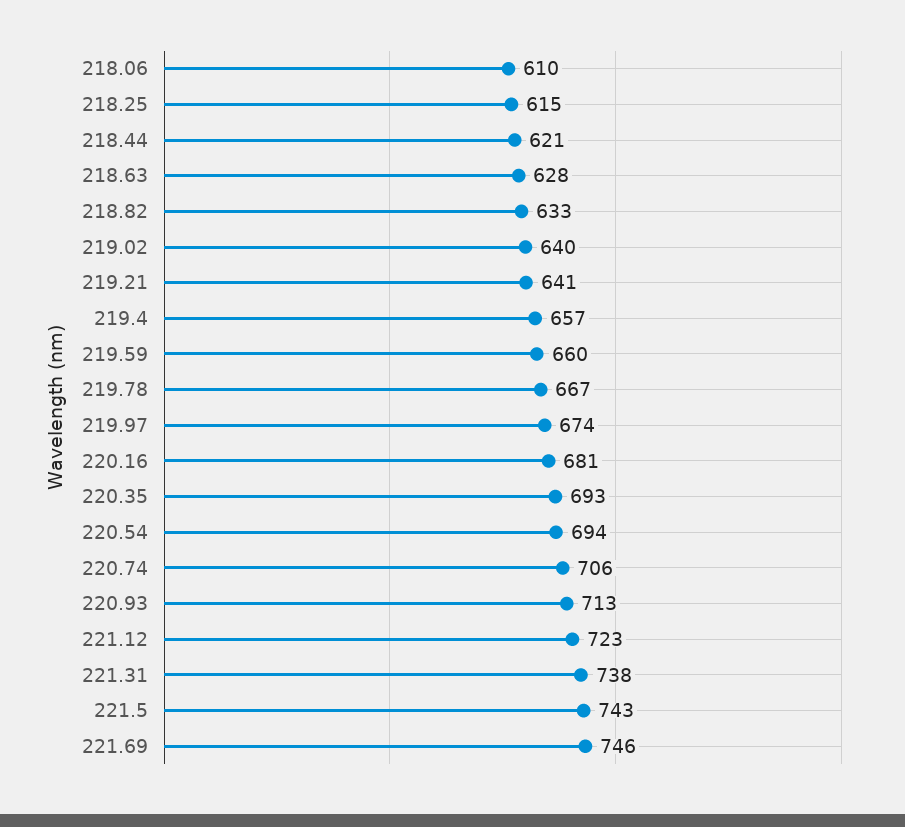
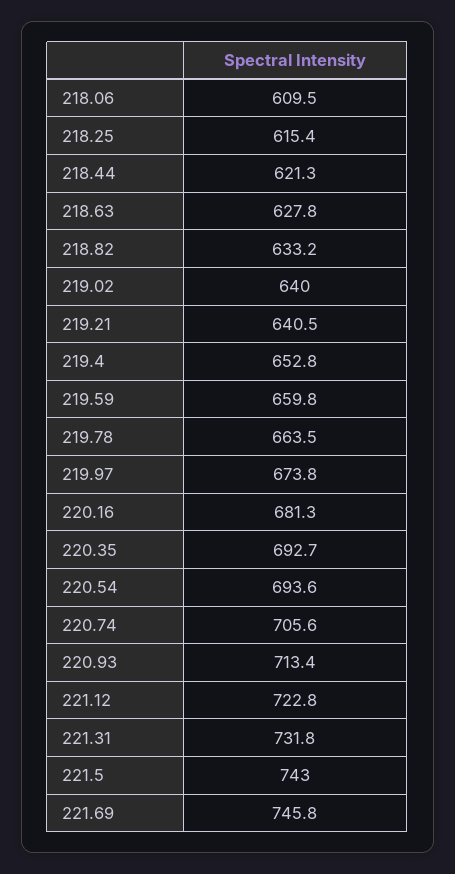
  {
    "218.06": 609.5,
    "218.25": 615.4,
    "218.44": 621.3,
    "218.63": 627.8,
    "218.82": 633.2,
    "219.02": 640,
    "219.21": 640.5,
-   "219.4": 657,
+   "219.4": 652.8,
    "219.59": 659.8,
-   "219.78": 667,
+   "219.78": 663.5,
    "219.97": 673.8,
    "220.16": 681.3,
    "220.35": 692.7,
    "220.54": 693.6,
    "220.74": 705.6,
    "220.93": 713.4,
    "221.12": 722.8,
-   "221.31": 738,
+   "221.31": 731.8,
    "221.5": 743,
    "221.69": 745.8
  }

